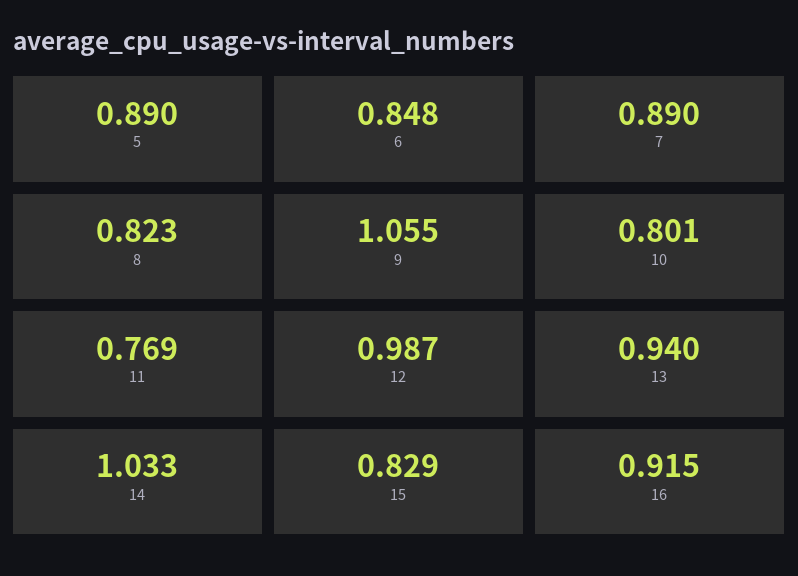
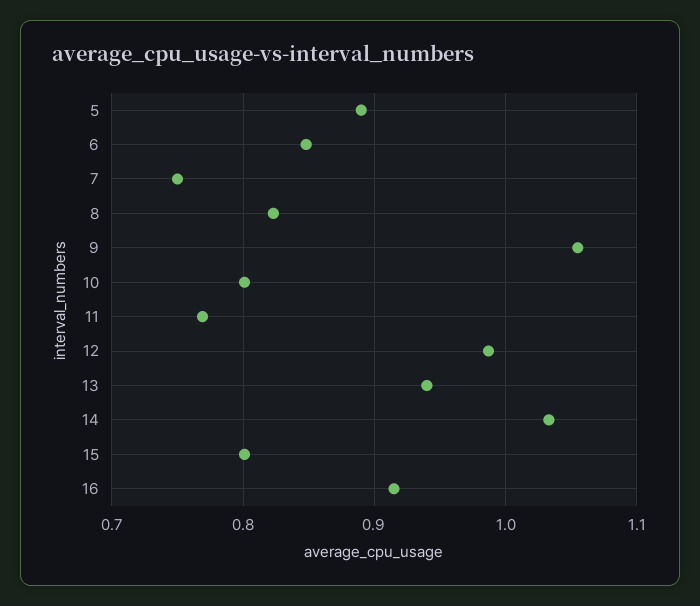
  {
    "5": 0.89,
    "6": 0.848,
-   "7": 0.89,
+   "7": 0.75,
    "8": 0.823,
    "9": 1.055,
    "10": 0.801,
    "11": 0.769,
    "12": 0.987,
    "13": 0.94,
    "14": 1.033,
-   "15": 0.829,
+   "15": 0.8,
    "16": 0.915
  }

